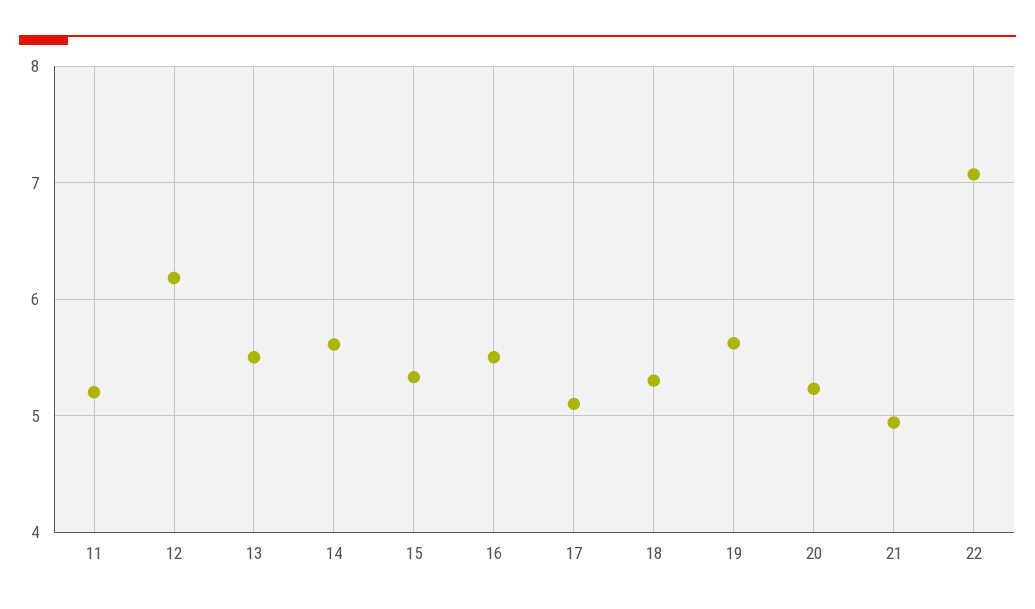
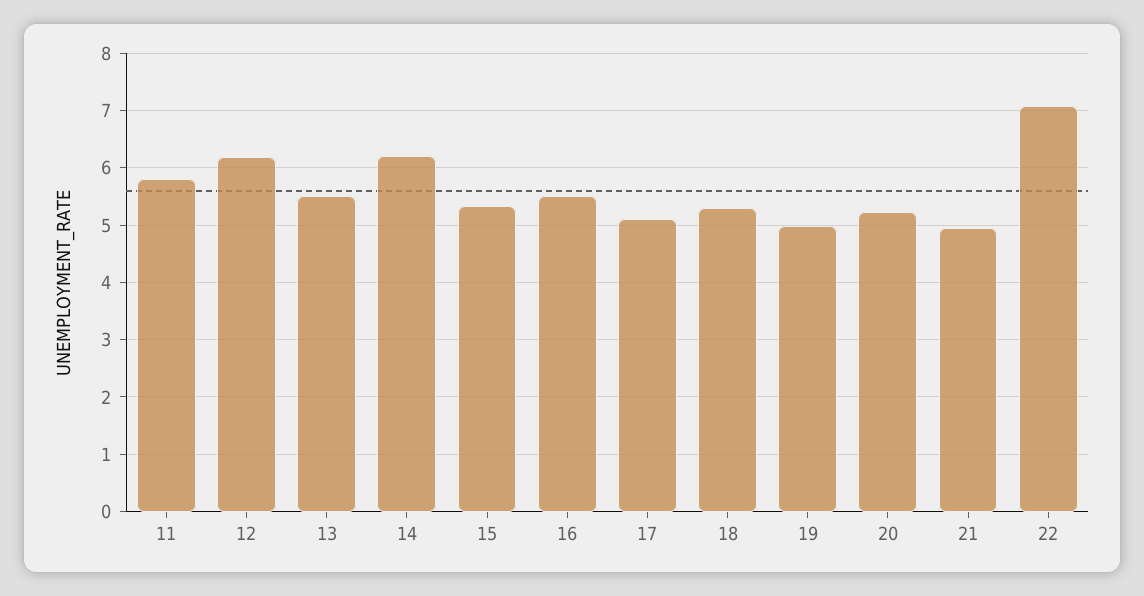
  {
-   "11": 5.2,
+   "11": 5.8,
    "12": 6.2,
    "13": 5.5,
-   "14": 5.6,
+   "14": 6.2,
    "15": 5.3,
    "16": 5.5,
    "17": 5.1,
    "18": 5.3,
-   "19": 5.6,
+   "19": 5,
    "20": 5.2,
    "21": 4.9,
    "22": 7.1
  }

